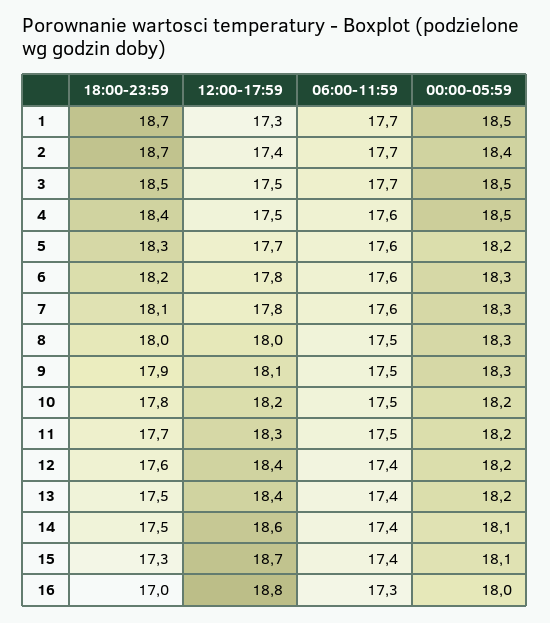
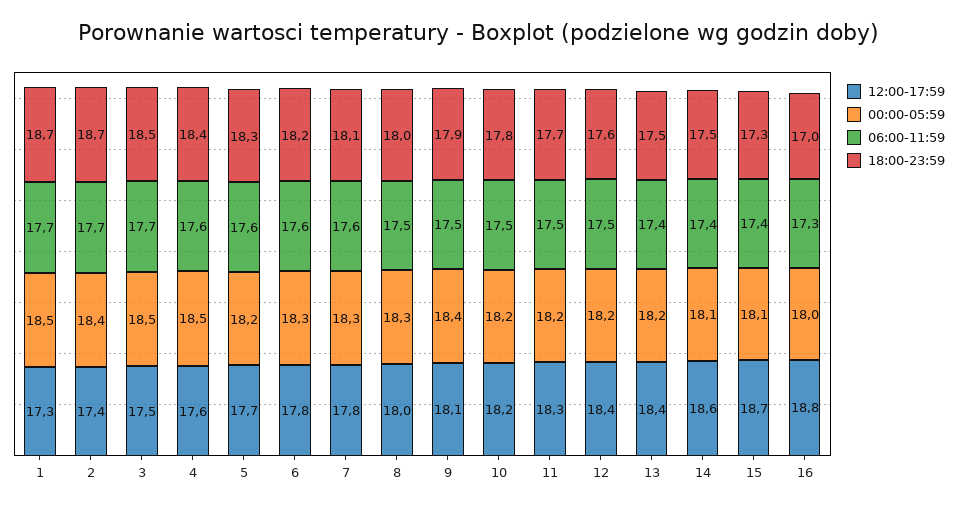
  {
    "18:00-23:59": {
      "1": 18.7,
      "2": 18.7,
      "3": 18.5,
      "4": 18.4,
      "5": 18.3,
      "6": 18.2,
      "7": 18.1,
      "8": 18,
      "9": 17.9,
      "10": 17.8,
      "11": 17.7,
      "12": 17.6,
      "13": 17.5,
      "14": 17.5,
      "15": 17.3,
      "16": 17
    },
    "12:00-17:59": {
      "1": 17.3,
      "2": 17.4,
      "3": 17.5,
-     "4": 17.5,
+     "4": 17.6,
      "5": 17.7,
      "6": 17.8,
      "7": 17.8,
      "8": 18,
      "9": 18.1,
      "10": 18.2,
      "11": 18.3,
      "12": 18.4,
      "13": 18.4,
      "14": 18.6,
      "15": 18.7,
      "16": 18.8
    },
    "06:00-11:59": {
      "1": 17.7,
      "2": 17.7,
      "3": 17.7,
      "4": 17.6,
      "5": 17.6,
      "6": 17.6,
      "7": 17.6,
      "8": 17.5,
      "9": 17.5,
      "10": 17.5,
      "11": 17.5,
-     "12": 17.4,
+     "12": 17.5,
      "13": 17.4,
      "14": 17.4,
      "15": 17.4,
      "16": 17.3
    },
    "00:00-05:59": {
      "1": 18.5,
      "2": 18.4,
      "3": 18.5,
      "4": 18.5,
      "5": 18.2,
      "6": 18.3,
      "7": 18.3,
      "8": 18.3,
-     "9": 18.3,
+     "9": 18.4,
      "10": 18.2,
      "11": 18.2,
      "12": 18.2,
      "13": 18.2,
      "14": 18.1,
      "15": 18.1,
      "16": 18
    }
  }

